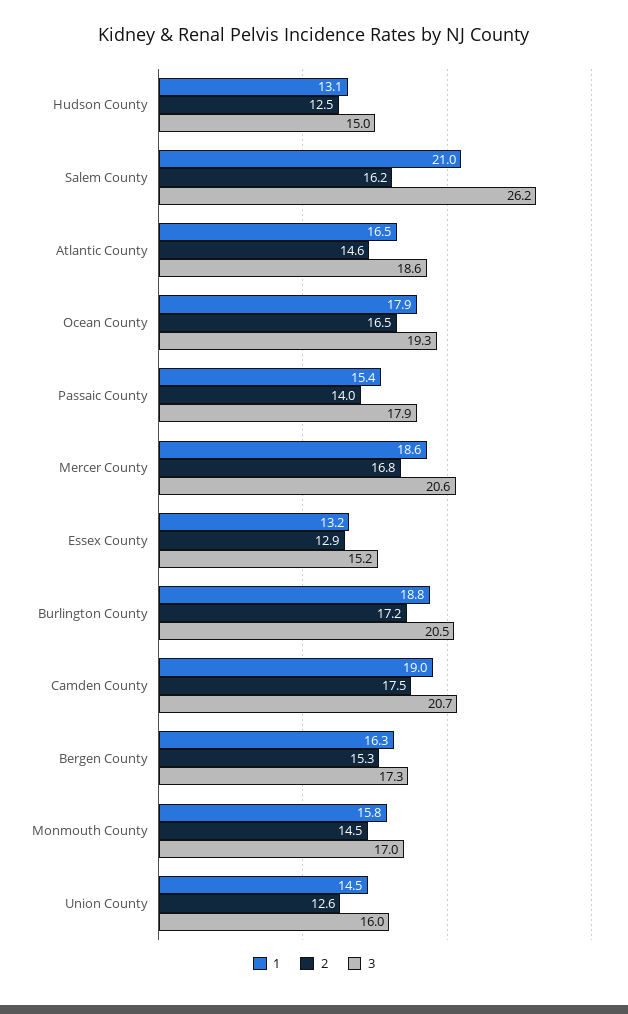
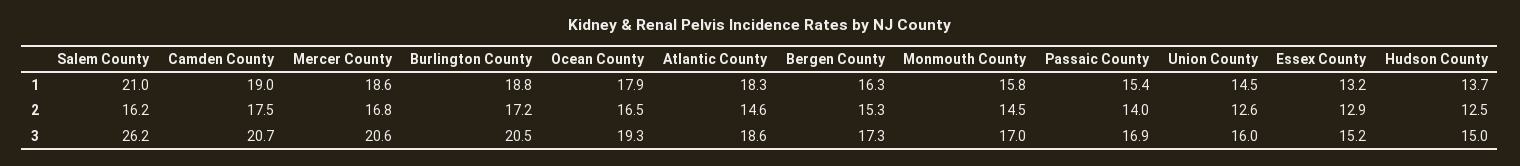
  {
    "1": {
-     "Hudson County": 13.1,
+     "Hudson County": 13.7,
      "Salem County": 21,
-     "Atlantic County": 16.5,
+     "Atlantic County": 18.3,
      "Ocean County": 17.9,
      "Passaic County": 15.4,
      "Mercer County": 18.6,
      "Essex County": 13.2,
      "Burlington County": 18.8,
      "Camden County": 19,
      "Bergen County": 16.3,
      "Monmouth County": 15.8,
      "Union County": 14.5
    },
    "2": {
      "Hudson County": 12.5,
      "Salem County": 16.2,
      "Atlantic County": 14.6,
      "Ocean County": 16.5,
      "Passaic County": 14,
      "Mercer County": 16.8,
      "Essex County": 12.9,
      "Burlington County": 17.2,
      "Camden County": 17.5,
      "Bergen County": 15.3,
      "Monmouth County": 14.5,
      "Union County": 12.6
    },
    "3": {
      "Hudson County": 15,
      "Salem County": 26.2,
      "Atlantic County": 18.6,
      "Ocean County": 19.3,
-     "Passaic County": 17.9,
+     "Passaic County": 16.9,
      "Mercer County": 20.6,
      "Essex County": 15.2,
      "Burlington County": 20.5,
      "Camden County": 20.7,
      "Bergen County": 17.3,
      "Monmouth County": 17,
      "Union County": 16
    }
  }

